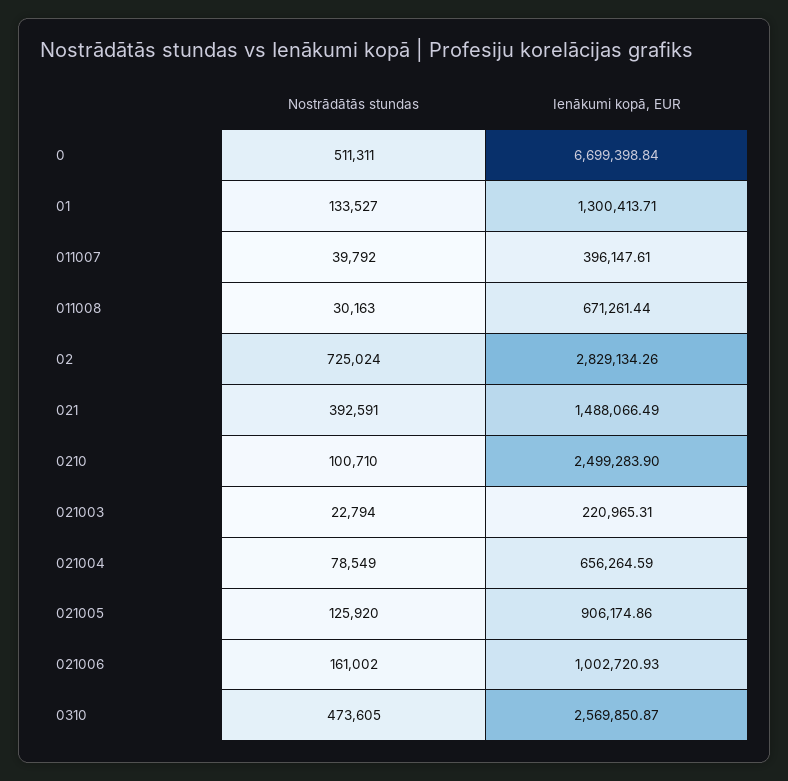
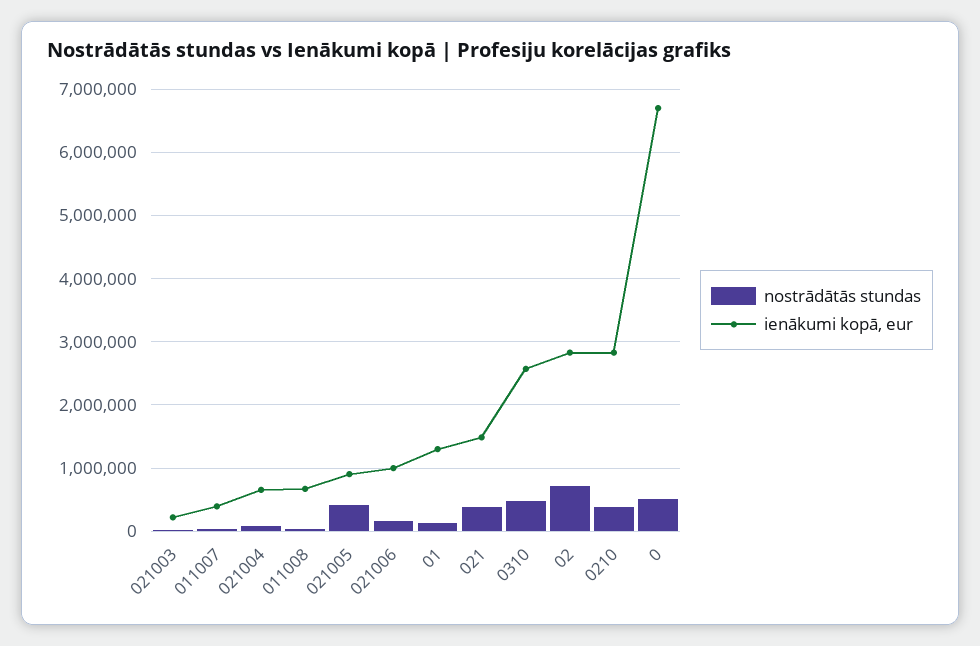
  {
    "Nostrādātās stundas": {
      "0": 511311,
      "01": 133527,
      "011007": 39792,
      "011008": 30163,
      "02": 725024,
      "021": 392591,
-     "0210": 100710,
+     "0210": 400000,
      "021003": 22794,
      "021004": 78549,
-     "021005": 125920,
+     "021005": 400000,
      "021006": 161002,
      "0310": 473605
    },
    "Ienākumi kopā, EUR": {
      "0": 6699398.84,
      "01": 1300413.71,
      "011007": 396147.61,
      "011008": 671261.44,
      "02": 2829134.26,
      "021": 1488066.49,
-     "0210": 2499283.9,
+     "0210": 2800000,
      "021003": 220965.31,
      "021004": 656264.59,
      "021005": 906174.86,
      "021006": 1002720.93,
      "0310": 2569850.87
    }
  }

